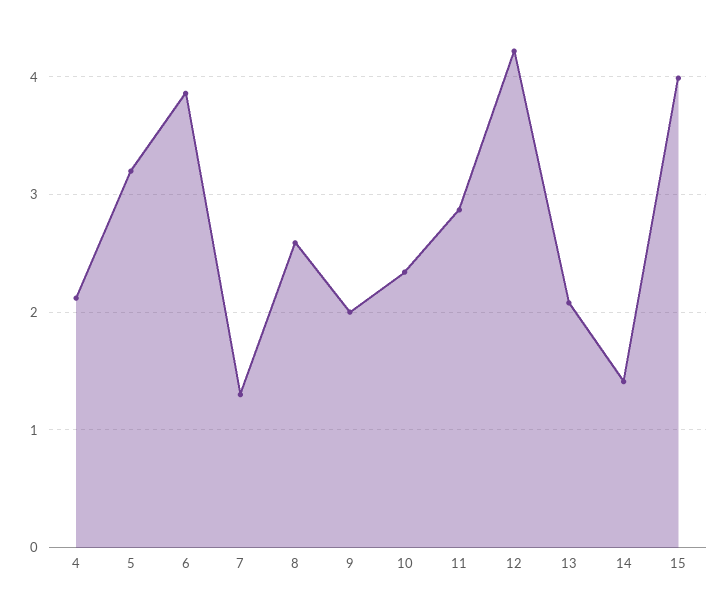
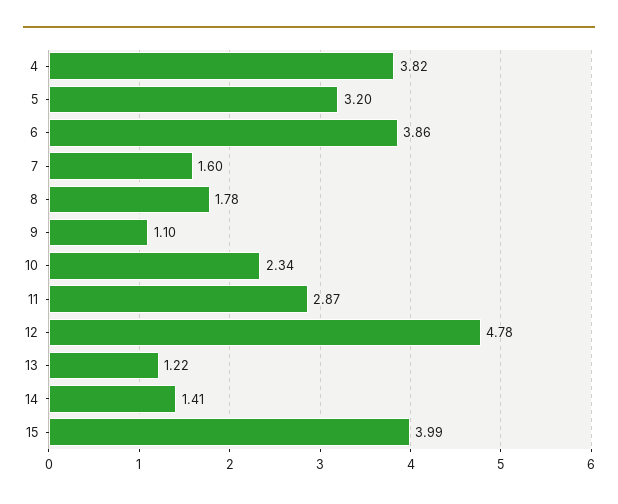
  {
-   "4": 2.1,
+   "4": 3.82,
    "5": 3.2,
    "6": 3.86,
-   "7": 1.3,
+   "7": 1.6,
-   "8": 2.6,
+   "8": 1.78,
-   "9": 2,
+   "9": 1.1,
    "10": 2.34,
    "11": 2.87,
-   "12": 4.2,
+   "12": 4.78,
-   "13": 2.1,
+   "13": 1.22,
    "14": 1.41,
    "15": 3.99
  }

